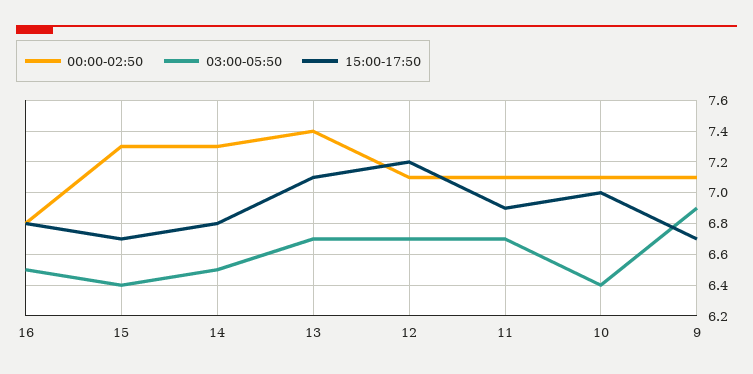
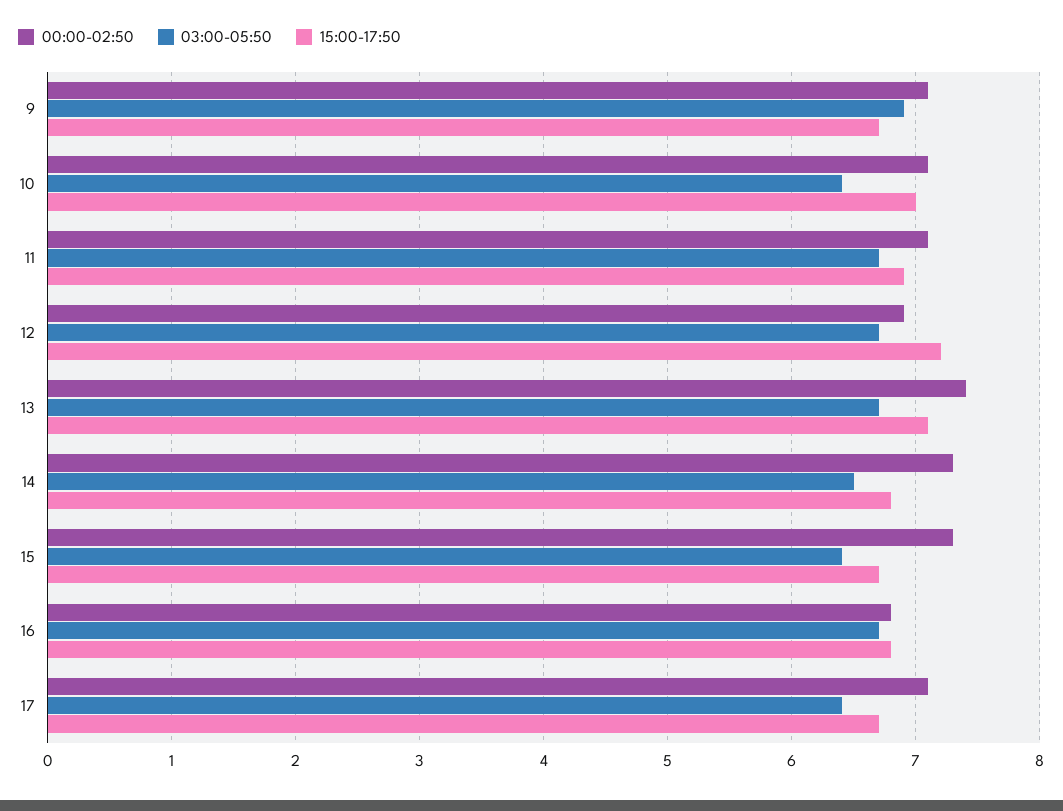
  {
    "00:00-02:50": {
      "16": 6.8,
      "15": 7.3,
      "14": 7.3,
      "13": 7.4,
-     "12": 7.1,
+     "12": 6.9,
      "11": 7.1,
      "10": 7.1,
-     "9": 7.1
+     "9": 7.1,
+     "17": 7.1
    },
    "03:00-05:50": {
-     "16": 6.5,
+     "16": 6.7,
      "15": 6.4,
      "14": 6.5,
      "13": 6.7,
      "12": 6.7,
      "11": 6.7,
      "10": 6.4,
-     "9": 6.9
+     "9": 6.9,
+     "17": 6.4
    },
    "15:00-17:50": {
      "16": 6.8,
      "15": 6.7,
      "14": 6.8,
      "13": 7.1,
      "12": 7.2,
      "11": 6.9,
      "10": 7,
-     "9": 6.7
+     "9": 6.7,
+     "17": 6.7
    }
  }

